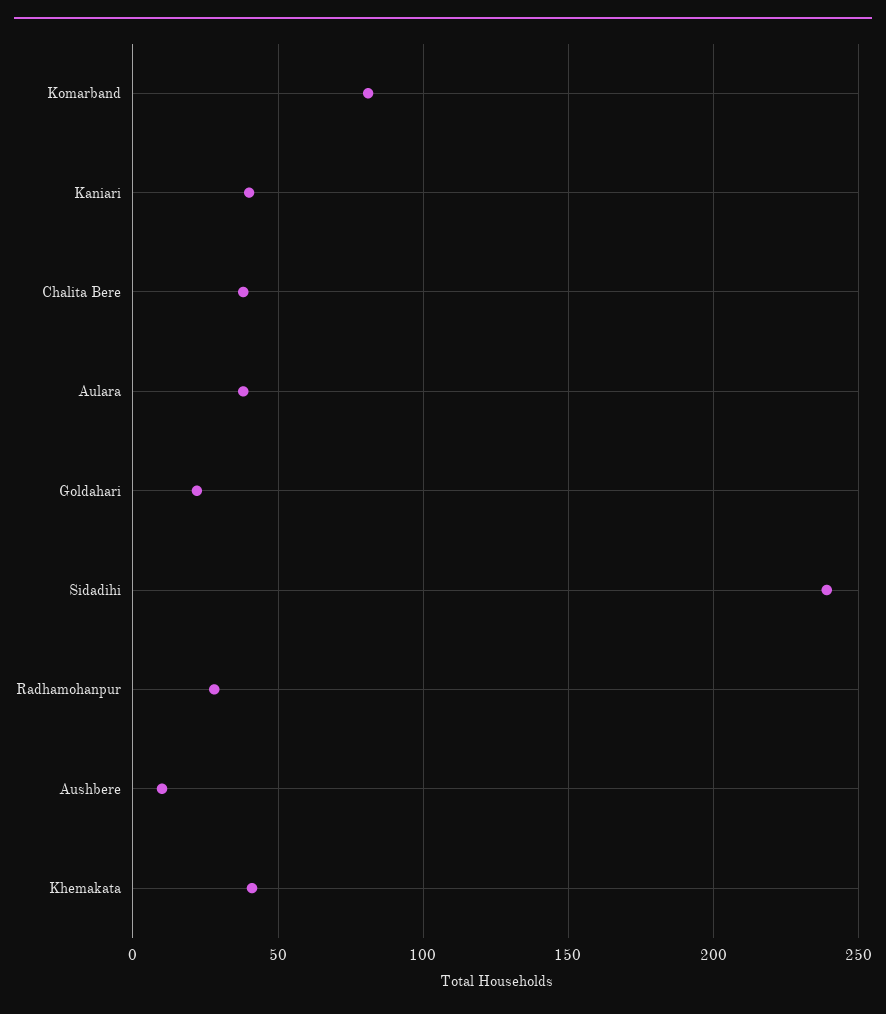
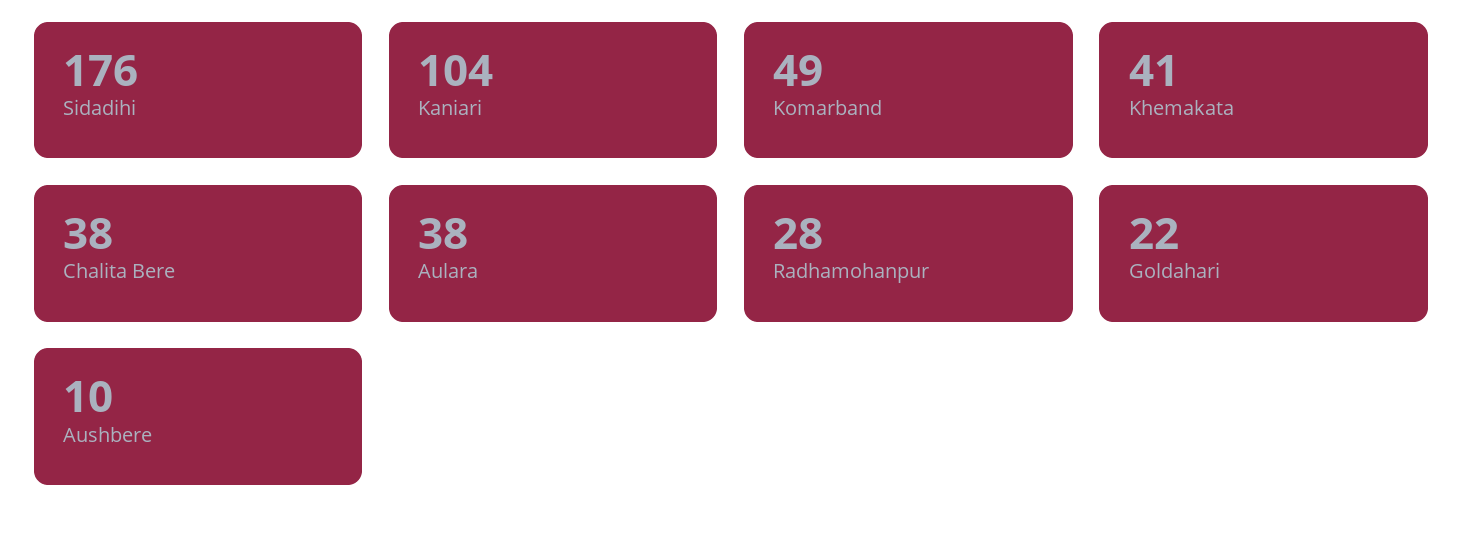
  {
-   "Komarband": 80,
+   "Komarband": 49,
-   "Kaniari": 40,
+   "Kaniari": 104,
    "Chalita Bere": 38,
    "Aulara": 38,
    "Goldahari": 22,
-   "Sidadihi": 240,
+   "Sidadihi": 176,
    "Radhamohanpur": 28,
    "Aushbere": 10,
    "Khemakata": 41
  }

